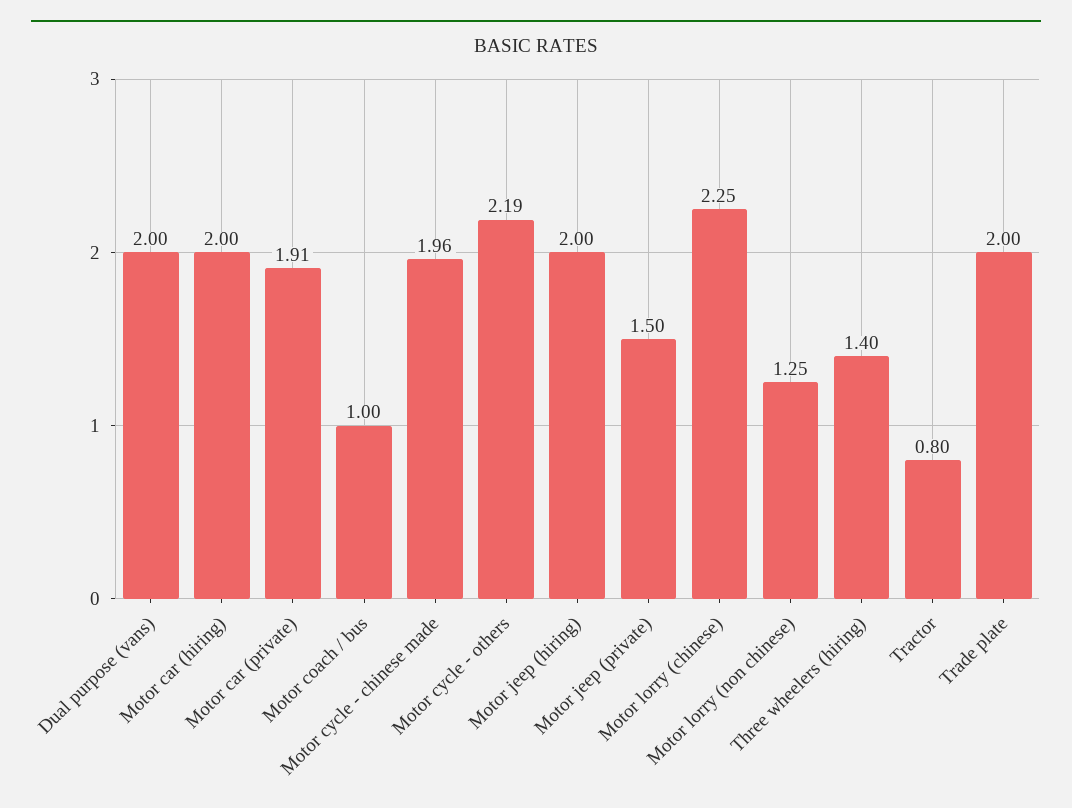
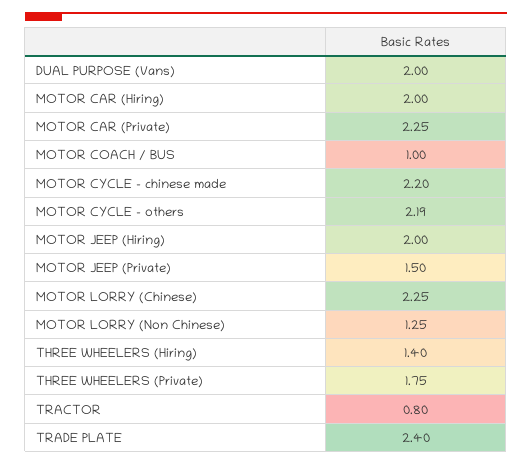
  {
    "Dual purpose (vans)": 2,
    "Motor car (hiring)": 2,
-   "Motor car (private)": 1.91,
+   "Motor car (private)": 2.25,
    "Motor coach / bus": 1,
-   "Motor cycle - chinese made": 1.96,
+   "Motor cycle - chinese made": 2.2,
    "Motor cycle - others": 2.19,
    "Motor jeep (hiring)": 2,
    "Motor jeep (private)": 1.5,
    "Motor lorry (chinese)": 2.25,
    "Motor lorry (non chinese)": 1.25,
    "Three wheelers (hiring)": 1.4,
    "Tractor": 0.8,
-   "Trade plate": 2
+   "Trade plate": 2.4,
+   "THREE WHEELERS (Private)": 1.75
  }

